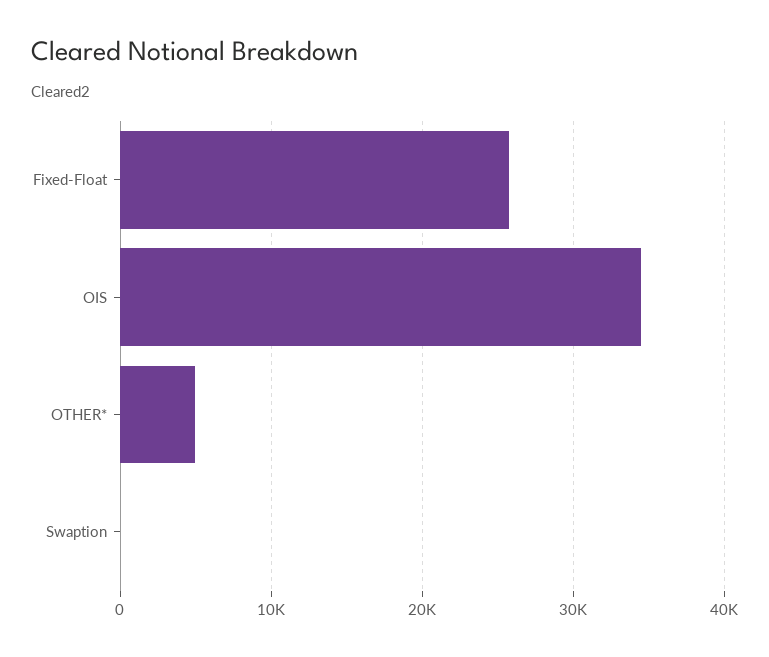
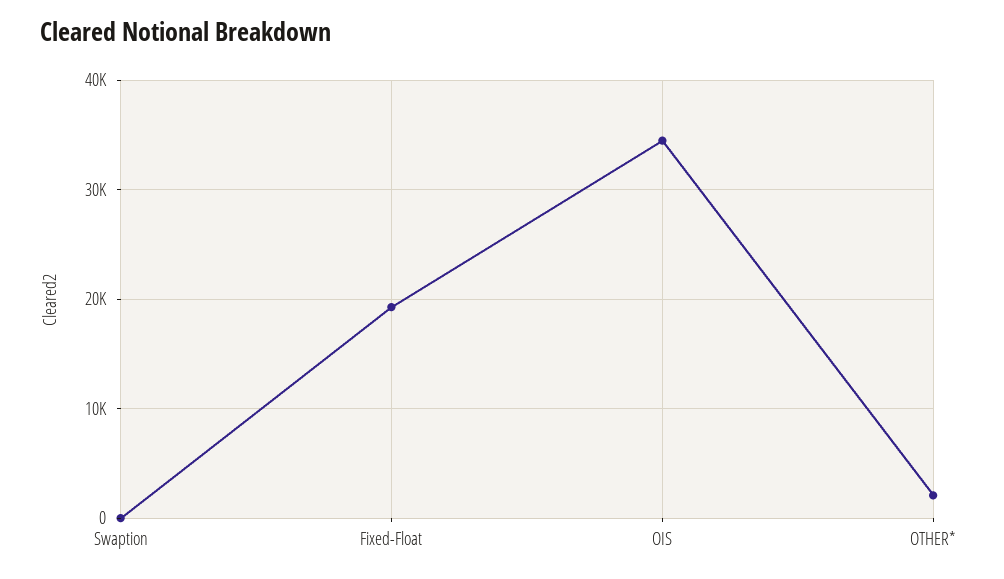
  {
-   "Fixed-Float": 26000,
+   "Fixed-Float": 19000,
    "OIS": 34000,
-   "OTHER*": 5000,
+   "OTHER*": 2000,
    "Swaption": 0
  }

